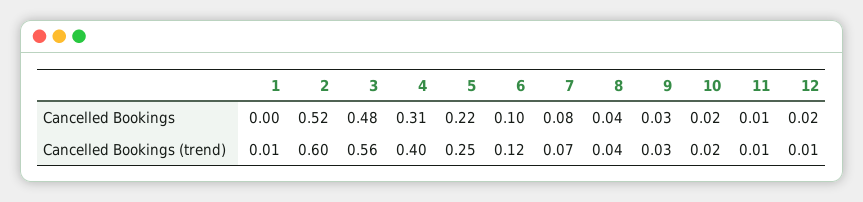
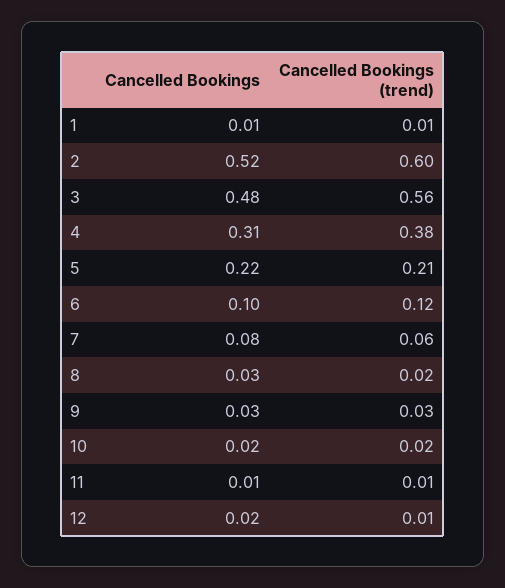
  {
    "1": {
-     "Cancelled Bookings": 0,
+     "Cancelled Bookings": 0.01,
      "Cancelled Bookings (trend)": 0.01
    },
    "2": {
      "Cancelled Bookings": 0.52,
      "Cancelled Bookings (trend)": 0.6
    },
    "3": {
      "Cancelled Bookings": 0.48,
      "Cancelled Bookings (trend)": 0.56
    },
    "4": {
      "Cancelled Bookings": 0.31,
-     "Cancelled Bookings (trend)": 0.4
+     "Cancelled Bookings (trend)": 0.38
    },
    "5": {
      "Cancelled Bookings": 0.22,
-     "Cancelled Bookings (trend)": 0.25
+     "Cancelled Bookings (trend)": 0.21
    },
    "6": {
      "Cancelled Bookings": 0.1,
      "Cancelled Bookings (trend)": 0.12
    },
    "7": {
      "Cancelled Bookings": 0.08,
-     "Cancelled Bookings (trend)": 0.07
+     "Cancelled Bookings (trend)": 0.06
    },
    "8": {
-     "Cancelled Bookings": 0.04,
+     "Cancelled Bookings": 0.03,
-     "Cancelled Bookings (trend)": 0.04
+     "Cancelled Bookings (trend)": 0.02
    },
    "9": {
      "Cancelled Bookings": 0.03,
      "Cancelled Bookings (trend)": 0.03
    },
    "10": {
      "Cancelled Bookings": 0.02,
      "Cancelled Bookings (trend)": 0.02
    },
    "11": {
      "Cancelled Bookings": 0.01,
      "Cancelled Bookings (trend)": 0.01
    },
    "12": {
      "Cancelled Bookings": 0.02,
      "Cancelled Bookings (trend)": 0.01
    }
  }

